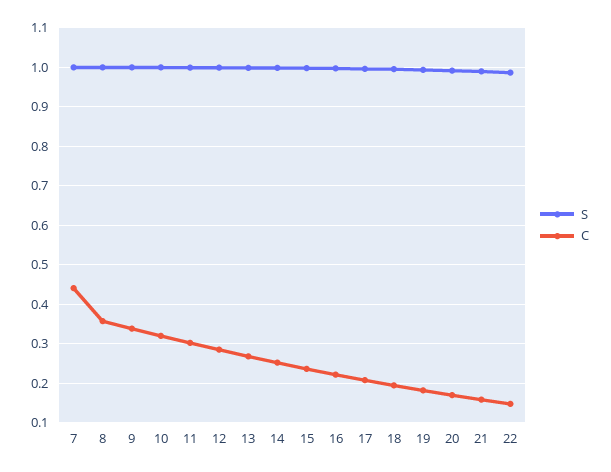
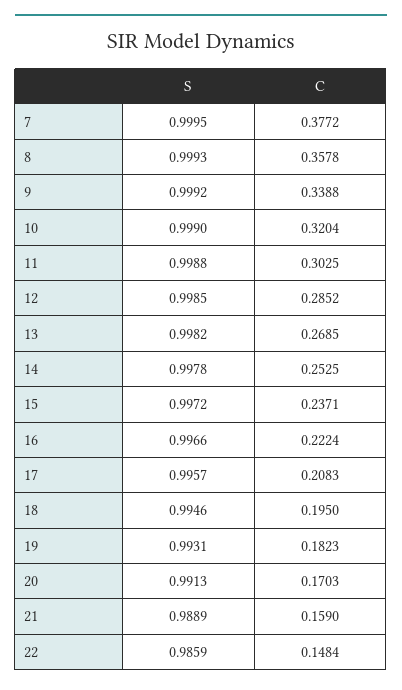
  {
    "S": {
      "7": 0.9995,
      "8": 0.9993,
      "9": 0.9992,
      "10": 0.999,
      "11": 0.9988,
      "12": 0.9985,
      "13": 0.9982,
      "14": 0.9978,
      "15": 0.9972,
      "16": 0.9966,
      "17": 0.9957,
      "18": 0.9946,
      "19": 0.9931,
      "20": 0.9913,
      "21": 0.9889,
      "22": 0.9859
    },
    "C": {
-     "7": 0.44,
+     "7": 0.3772,
      "8": 0.3578,
      "9": 0.3388,
      "10": 0.3204,
      "11": 0.3025,
      "12": 0.2852,
      "13": 0.2685,
      "14": 0.2525,
      "15": 0.2371,
      "16": 0.2224,
      "17": 0.2083,
      "18": 0.195,
      "19": 0.1823,
      "20": 0.1703,
      "21": 0.159,
      "22": 0.1484
    }
  }

